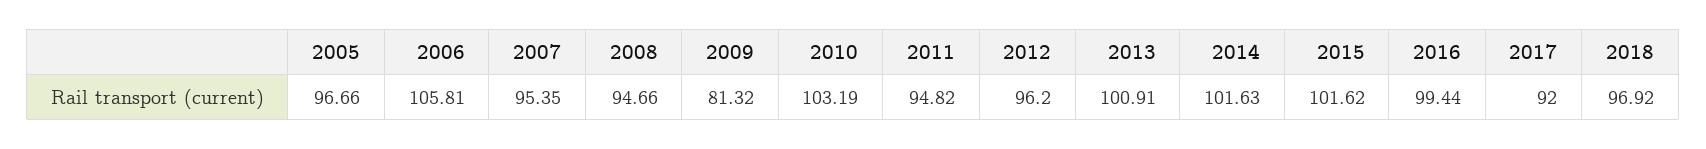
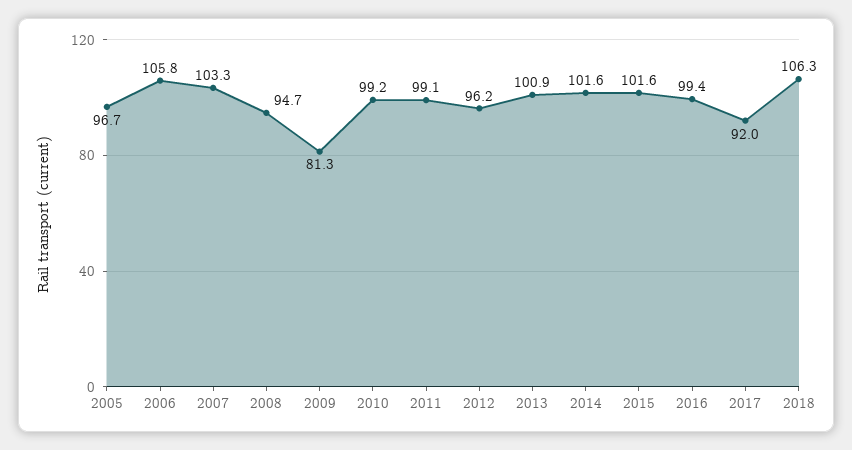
  {
    "2005": 96.66,
    "2006": 105.81,
-   "2007": 95.35,
+   "2007": 103.3,
    "2008": 94.66,
    "2009": 81.32,
-   "2010": 103.19,
+   "2010": 99.2,
-   "2011": 94.82,
+   "2011": 99.1,
    "2012": 96.2,
    "2013": 100.91,
    "2014": 101.63,
    "2015": 101.62,
    "2016": 99.44,
    "2017": 92,
-   "2018": 96.92
+   "2018": 106.3
  }

